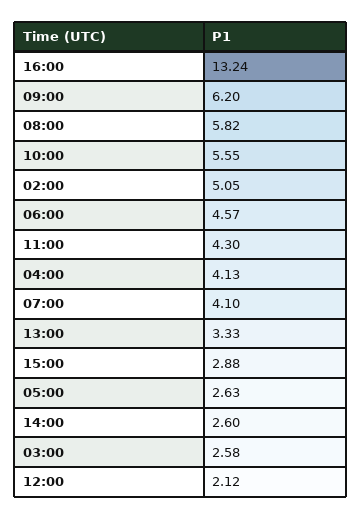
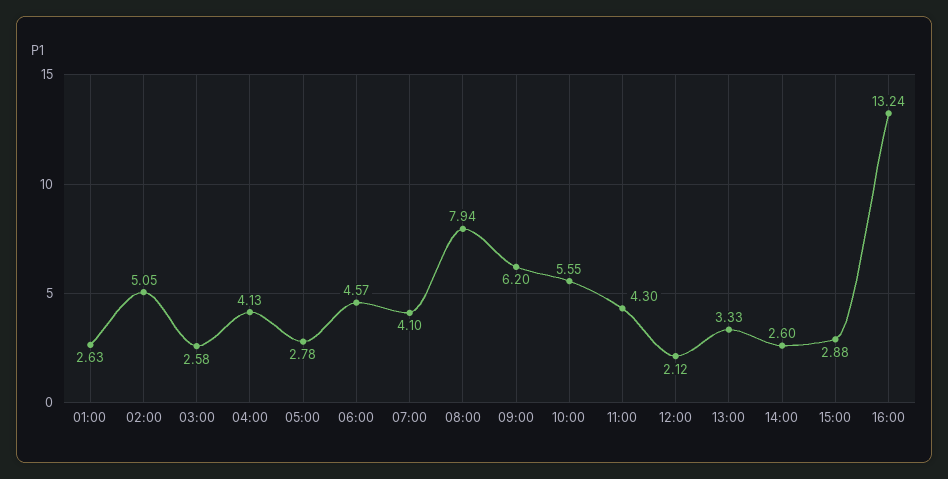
  {
    "16:00": 13.24,
    "09:00": 6.2,
-   "08:00": 5.82,
+   "08:00": 7.94,
    "10:00": 5.55,
    "02:00": 5.05,
    "06:00": 4.57,
    "11:00": 4.3,
    "04:00": 4.13,
    "07:00": 4.1,
    "13:00": 3.33,
    "15:00": 2.88,
-   "05:00": 2.63,
+   "05:00": 2.78,
    "14:00": 2.6,
    "03:00": 2.58,
-   "12:00": 2.12
+   "12:00": 2.12,
+   "01:00": 2.63
  }

